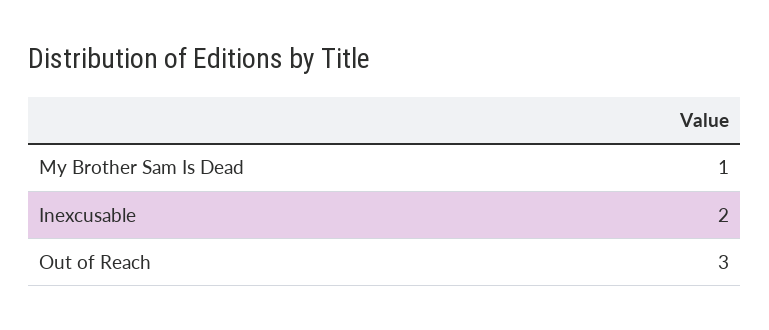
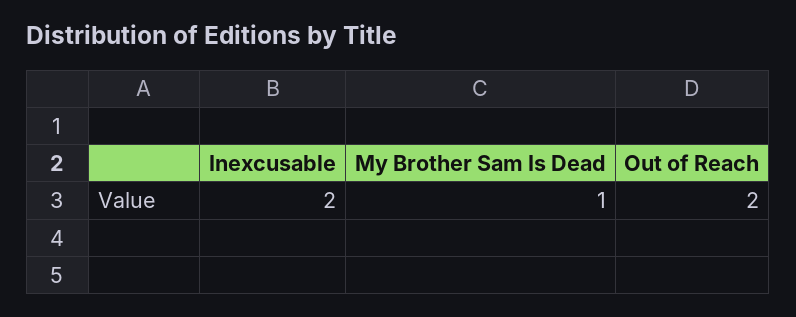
  {
    "My Brother Sam Is Dead": 1,
    "Inexcusable": 2,
-   "Out of Reach": 3
+   "Out of Reach": 2
  }

